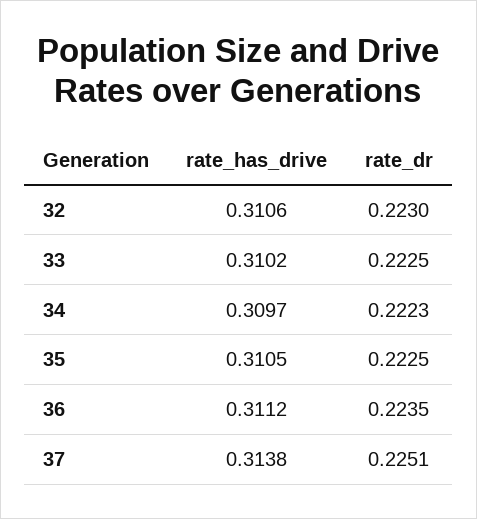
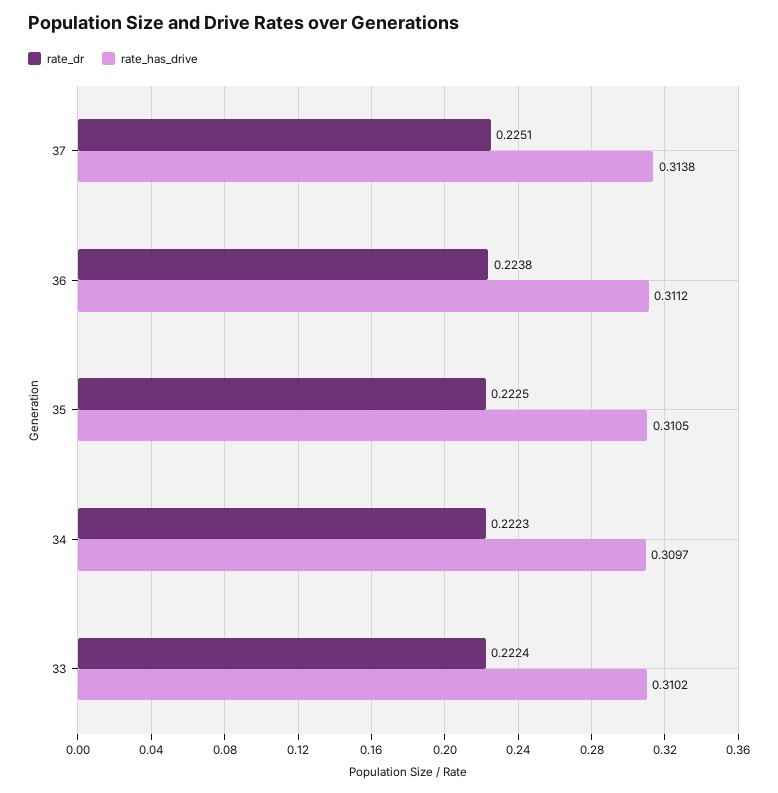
  {
    "rate_has_drive": {
-     "32": 0.3106,
      "33": 0.3102,
      "34": 0.3097,
      "35": 0.3105,
      "36": 0.3112,
      "37": 0.3138
    },
    "rate_dr": {
-     "32": 0.223,
-     "33": 0.2225,
+     "33": 0.2224,
      "34": 0.2223,
      "35": 0.2225,
-     "36": 0.2235,
+     "36": 0.2238,
      "37": 0.2251
    }
  }

